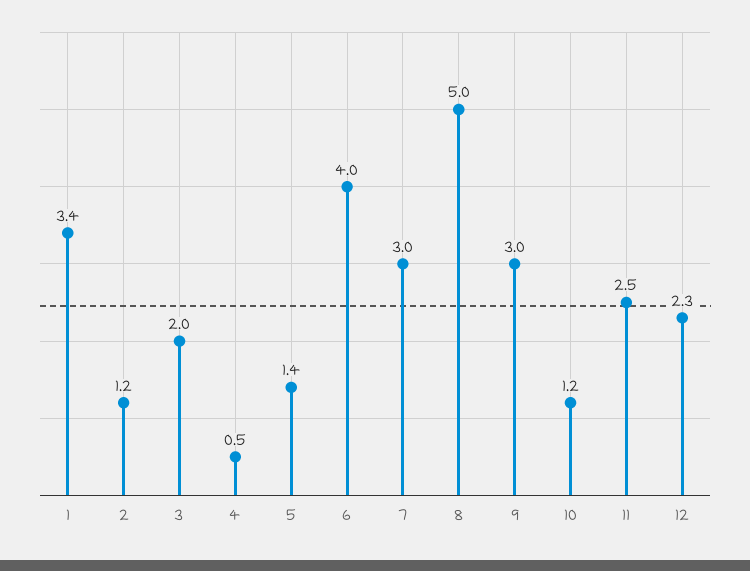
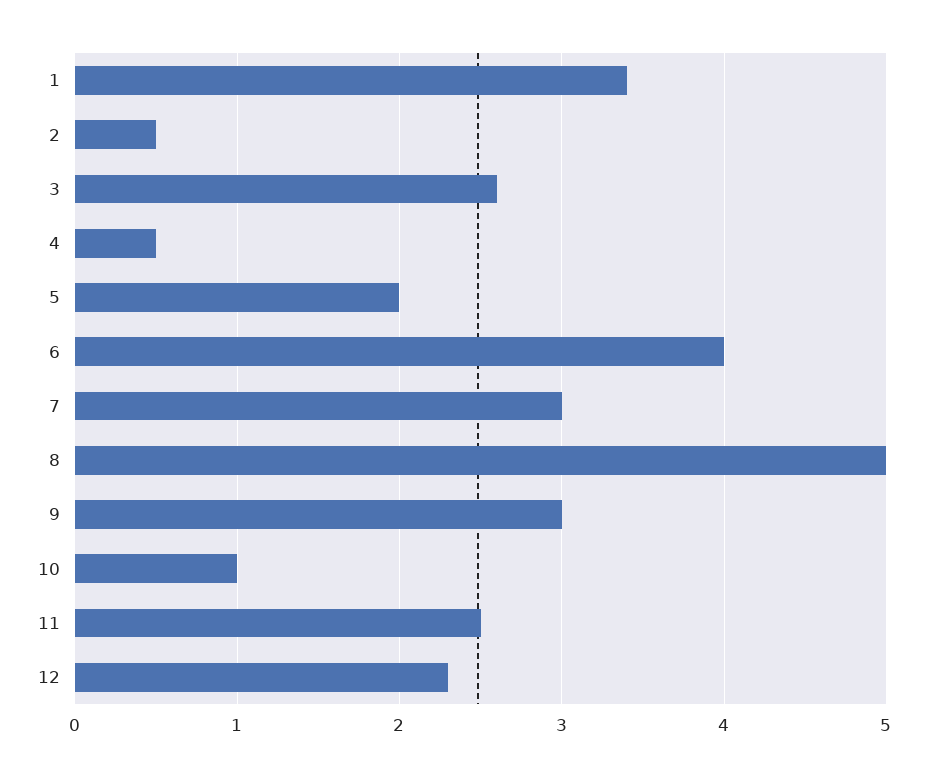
  {
    "1": 3.4,
-   "2": 1.2,
+   "2": 0.5,
-   "3": 2,
+   "3": 2.6,
    "4": 0.5,
-   "5": 1.4,
+   "5": 2,
    "6": 4,
    "7": 3,
    "8": 5,
    "9": 3,
-   "10": 1.2,
+   "10": 1,
    "11": 2.5,
    "12": 2.3
  }

